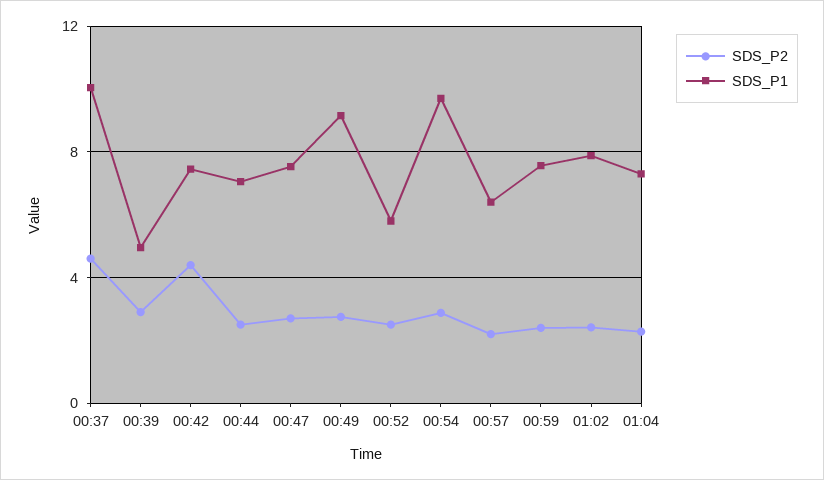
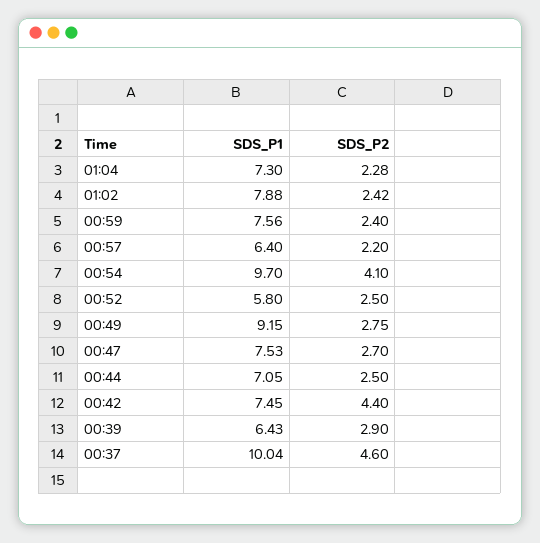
  {
    "SDS_P2": {
      "00:37": 4.6,
      "00:39": 2.9,
      "00:42": 4.4,
      "00:44": 2.5,
      "00:47": 2.7,
      "00:49": 2.75,
      "00:52": 2.5,
-     "00:54": 3,
+     "00:54": 4.1,
      "00:57": 2.2,
      "00:59": 2.4,
      "01:02": 2.42,
      "01:04": 2.28
    },
    "SDS_P1": {
      "00:37": 10.04,
-     "00:39": 5,
+     "00:39": 6.43,
      "00:42": 7.45,
      "00:44": 7.05,
      "00:47": 7.53,
      "00:49": 9.15,
      "00:52": 5.8,
      "00:54": 9.7,
      "00:57": 6.4,
      "00:59": 7.56,
      "01:02": 7.88,
      "01:04": 7.3
    }
  }

